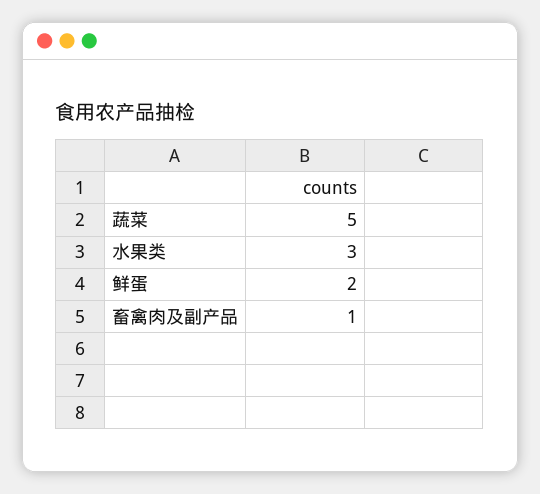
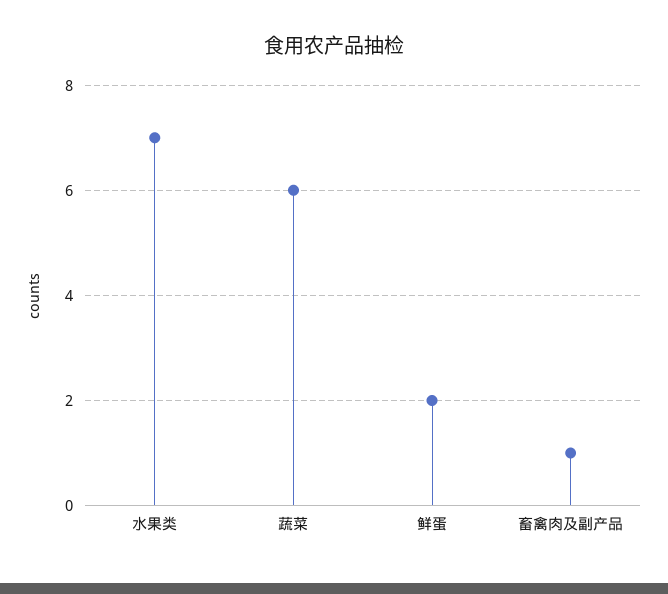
  {
-   "蔬菜": 5,
+   "蔬菜": 6,
-   "水果类": 3,
+   "水果类": 7,
    "鲜蛋": 2,
    "畜禽肉及副产品": 1
  }

